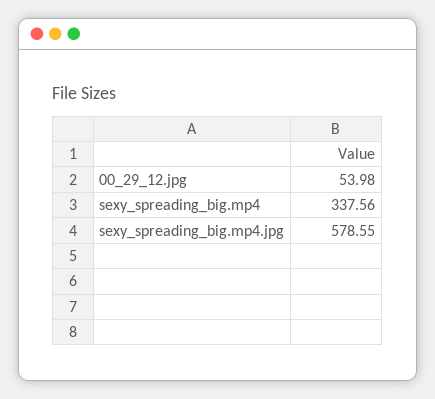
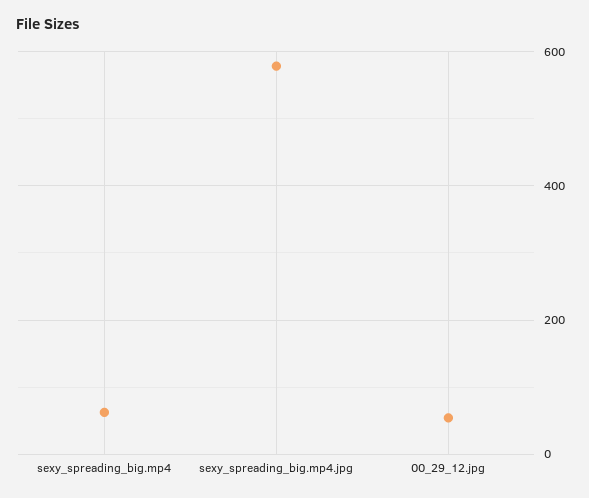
  {
    "00_29_12.jpg": 53.98,
-   "sexy_spreading_big.mp4": 337.56,
+   "sexy_spreading_big.mp4": 60,
    "sexy_spreading_big.mp4.jpg": 578.55
  }

